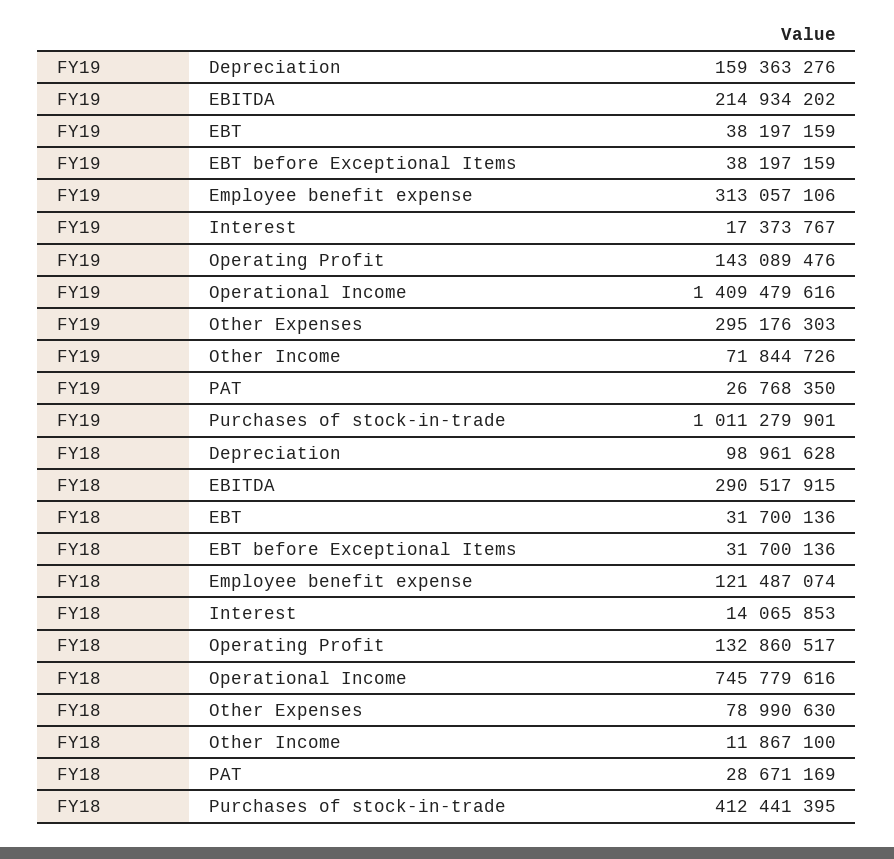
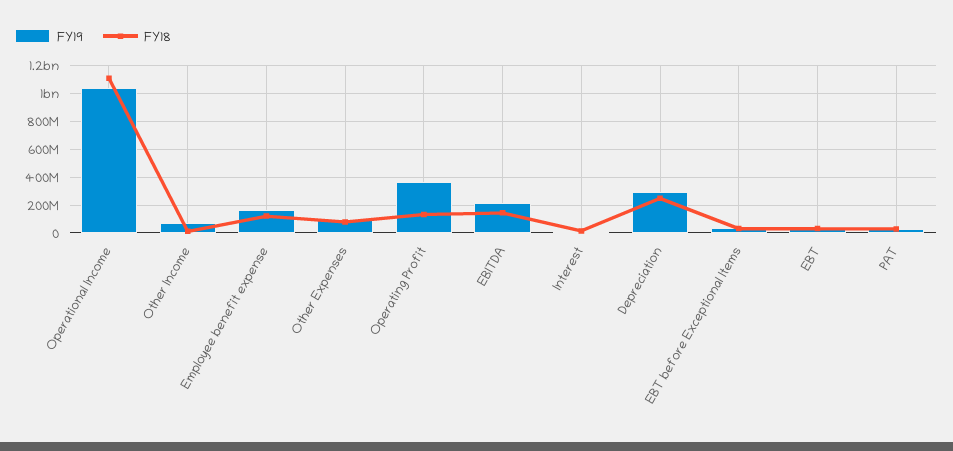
  {
    "FY19": {
-     "Depreciation": 159363276,
+     "Depreciation": 300000000,
      "EBITDA": 214934202,
      "EBT": 38197159,
      "EBT before Exceptional Items": 38197159,
-     "Employee benefit expense": 313057106,
+     "Employee benefit expense": 150000000,
      "Interest": 17373767,
-     "Operating Profit": 143089476,
+     "Operating Profit": 350000000,
-     "Operational Income": 1409479616,
+     "Operational Income": 1050000000,
-     "Other Expenses": 295176303,
+     "Other Expenses": 100000000,
      "Other Income": 71844726,
-     "PAT": 26768350,
+     "PAT": 26768350
-     "Purchases of stock-in-trade": 1011279901
    },
    "FY18": {
-     "Depreciation": 98961628,
+     "Depreciation": 250000000,
-     "EBITDA": 290517915,
+     "EBITDA": 150000000,
      "EBT": 31700136,
      "EBT before Exceptional Items": 31700136,
      "Employee benefit expense": 121487074,
      "Interest": 14065853,
      "Operating Profit": 132860517,
-     "Operational Income": 745779616,
+     "Operational Income": 1100000000,
      "Other Expenses": 78990630,
      "Other Income": 11867100,
-     "PAT": 28671169,
+     "PAT": 28671169
-     "Purchases of stock-in-trade": 412441395
    }
  }

